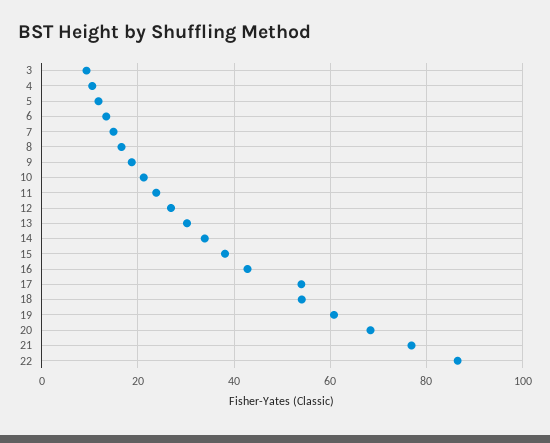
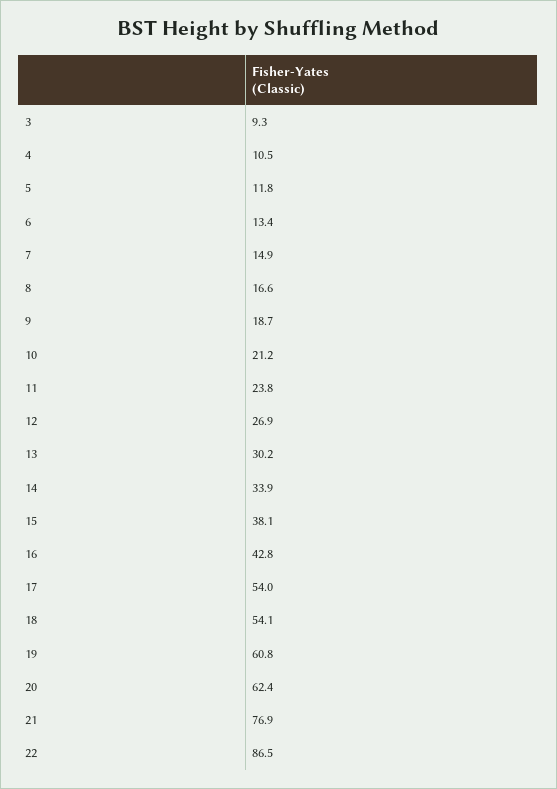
  {
    "3": 9.3,
    "4": 10.5,
    "5": 11.8,
    "6": 13.4,
    "7": 14.9,
    "8": 16.6,
    "9": 18.7,
    "10": 21.2,
    "11": 23.8,
    "12": 26.9,
    "13": 30.2,
    "14": 33.9,
    "15": 38.1,
    "16": 42.8,
    "17": 54,
    "18": 54.1,
    "19": 60.8,
-   "20": 68,
+   "20": 62.4,
    "21": 76.9,
    "22": 86.5
  }

